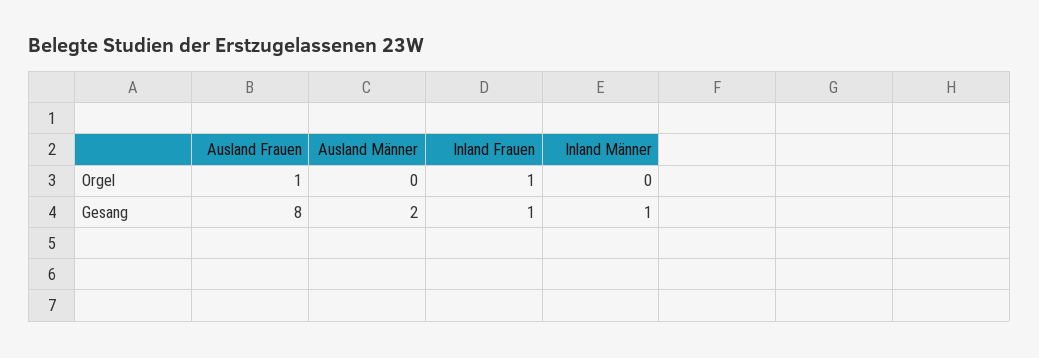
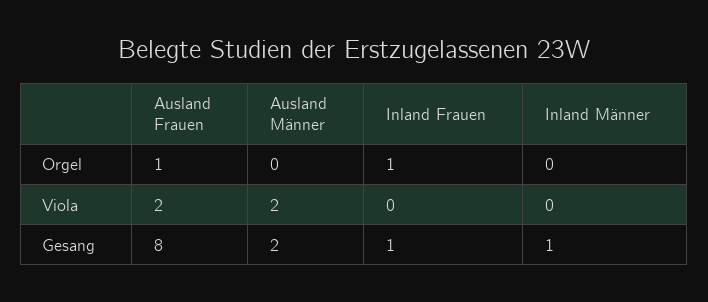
  {
    "Ausland Frauen": {
      "Orgel": 1,
-     "Gesang": 8
+     "Gesang": 8,
+     "Viola": 2
    },
    "Ausland Männer": {
      "Orgel": 0,
-     "Gesang": 2
+     "Gesang": 2,
+     "Viola": 2
    },
    "Inland Frauen": {
      "Orgel": 1,
-     "Gesang": 1
+     "Gesang": 1,
+     "Viola": 0
    },
    "Inland Männer": {
      "Orgel": 0,
-     "Gesang": 1
+     "Gesang": 1,
+     "Viola": 0
    }
  }

